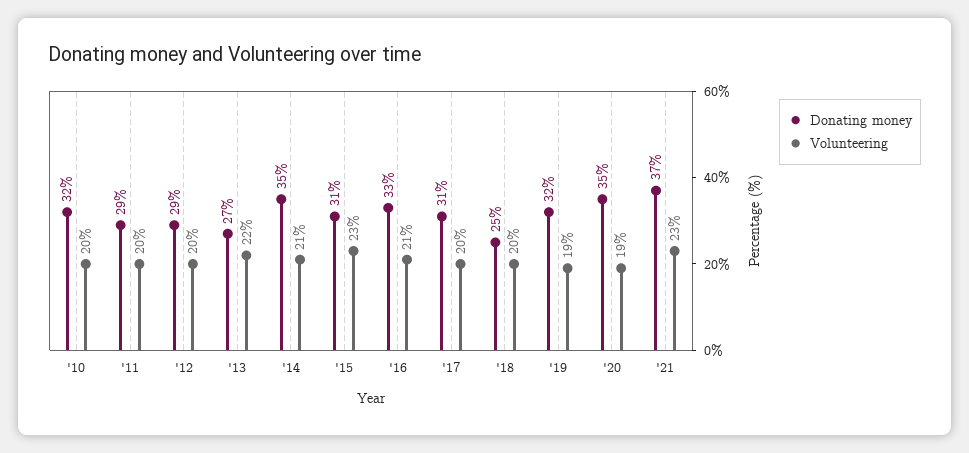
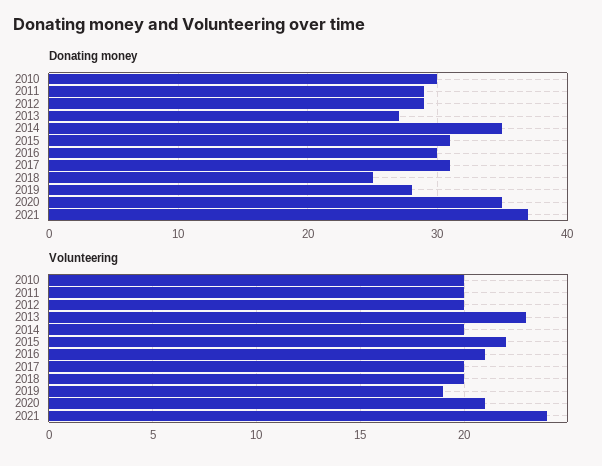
  {
    "Donating money": {
-     "'10": 32,
+     "'10": 30,
      "'11": 29,
      "'12": 29,
      "'13": 27,
      "'14": 35,
      "'15": 31,
-     "'16": 33,
+     "'16": 30,
      "'17": 31,
      "'18": 25,
-     "'19": 32,
+     "'19": 28,
      "'20": 35,
      "'21": 37
    },
    "Volunteering": {
      "'10": 20,
      "'11": 20,
      "'12": 20,
-     "'13": 22,
+     "'13": 23,
-     "'14": 21,
+     "'14": 20,
-     "'15": 23,
+     "'15": 22,
      "'16": 21,
      "'17": 20,
      "'18": 20,
      "'19": 19,
-     "'20": 19,
+     "'20": 21,
-     "'21": 23
+     "'21": 24
    }
  }

